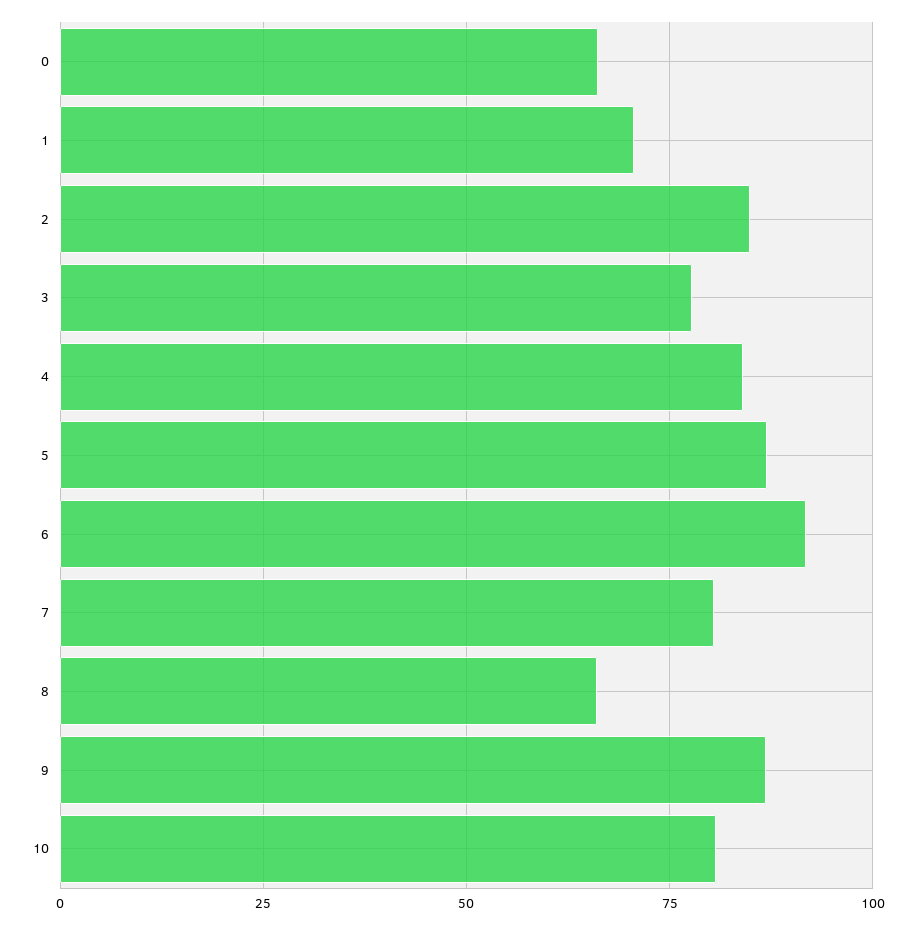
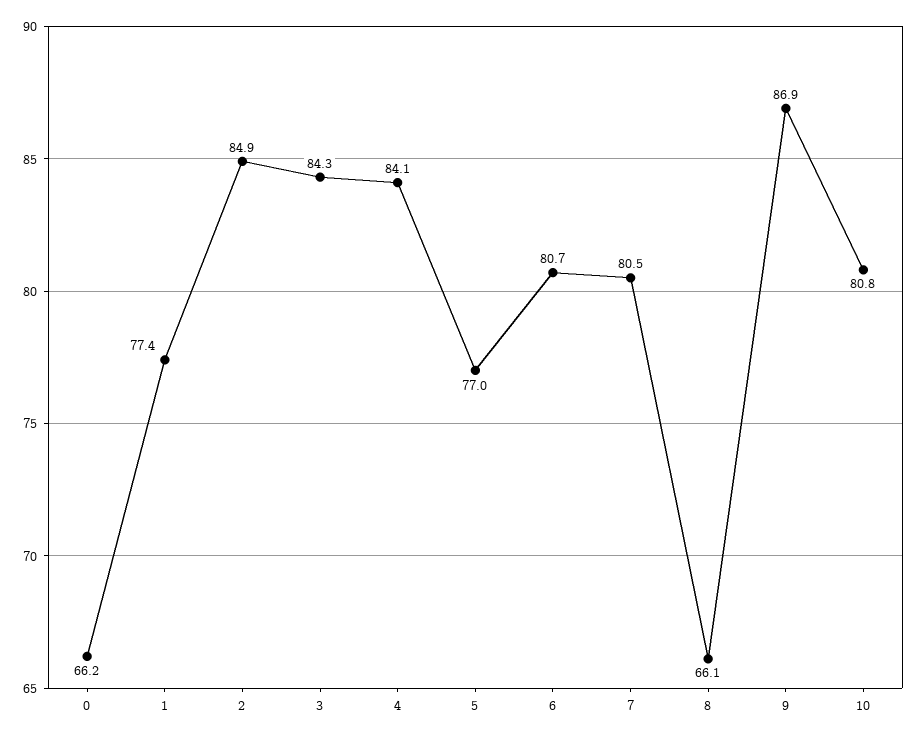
  {
    "0": 66.2,
-   "1": 70,
+   "1": 77.4,
    "2": 84.9,
-   "3": 77.5,
+   "3": 84.3,
    "4": 84.1,
-   "5": 87.5,
+   "5": 77,
-   "6": 92.5,
+   "6": 80.7,
    "7": 80.5,
    "8": 66.1,
    "9": 86.9,
    "10": 80.8
  }

